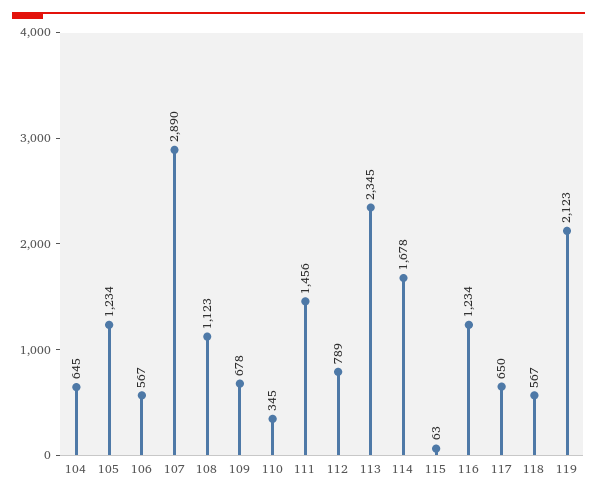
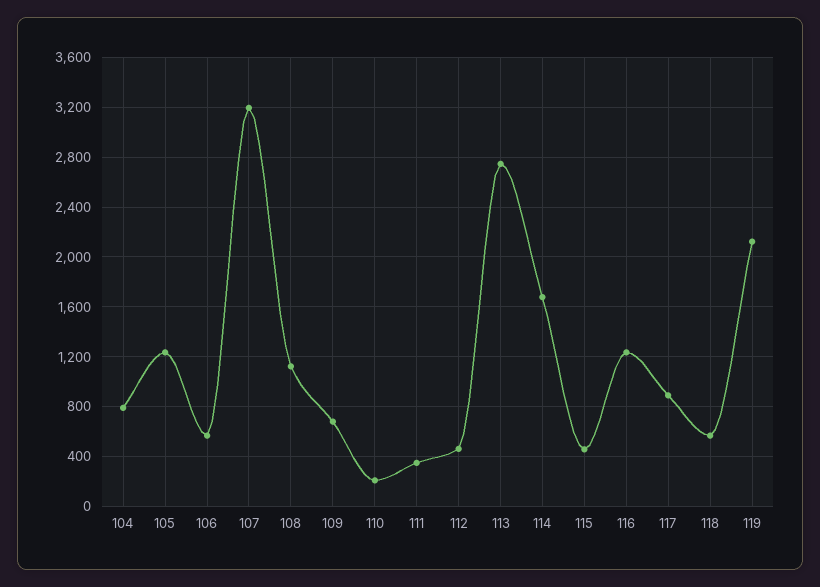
  {
-   "104": 645,
+   "104": 800,
    "105": 1234,
    "106": 567,
-   "107": 2890,
+   "107": 3200,
    "108": 1123,
    "109": 678,
-   "110": 345,
+   "110": 200,
-   "111": 1456,
+   "111": 350,
-   "112": 789,
+   "112": 450,
-   "113": 2345,
+   "113": 2750,
    "114": 1678,
-   "115": 63,
+   "115": 450,
    "116": 1234,
-   "117": 650,
+   "117": 900,
    "118": 567,
    "119": 2123
  }

